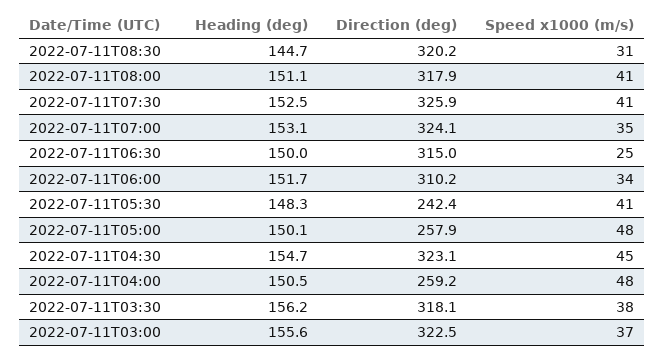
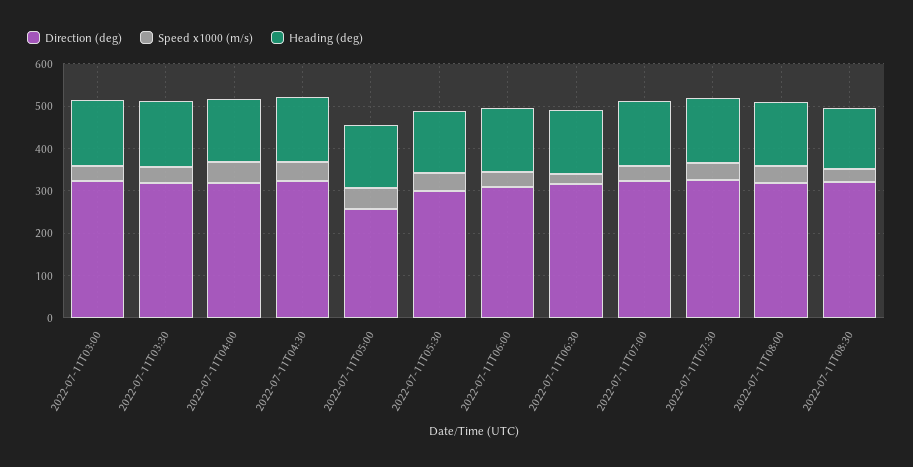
  {
    "Heading (deg)": {
      "2022-07-11T08:30": 144.7,
      "2022-07-11T08:00": 151.1,
      "2022-07-11T07:30": 152.5,
      "2022-07-11T07:00": 153.1,
      "2022-07-11T06:30": 150,
      "2022-07-11T06:00": 151.7,
      "2022-07-11T05:30": 148.3,
      "2022-07-11T05:00": 150.1,
      "2022-07-11T04:30": 154.7,
      "2022-07-11T04:00": 150.5,
      "2022-07-11T03:30": 156.2,
      "2022-07-11T03:00": 155.6
    },
    "Direction (deg)": {
      "2022-07-11T08:30": 320.2,
      "2022-07-11T08:00": 317.9,
      "2022-07-11T07:30": 325.9,
      "2022-07-11T07:00": 324.1,
      "2022-07-11T06:30": 315,
      "2022-07-11T06:00": 310.2,
-     "2022-07-11T05:30": 242.4,
+     "2022-07-11T05:30": 300,
      "2022-07-11T05:00": 257.9,
      "2022-07-11T04:30": 323.1,
-     "2022-07-11T04:00": 259.2,
+     "2022-07-11T04:00": 320,
      "2022-07-11T03:30": 318.1,
      "2022-07-11T03:00": 322.5
    },
    "Speed x1000 (m/s)": {
      "2022-07-11T08:30": 31,
      "2022-07-11T08:00": 41,
      "2022-07-11T07:30": 41,
      "2022-07-11T07:00": 35,
      "2022-07-11T06:30": 25,
      "2022-07-11T06:00": 34,
      "2022-07-11T05:30": 41,
      "2022-07-11T05:00": 48,
      "2022-07-11T04:30": 45,
      "2022-07-11T04:00": 48,
      "2022-07-11T03:30": 38,
      "2022-07-11T03:00": 37
    }
  }

